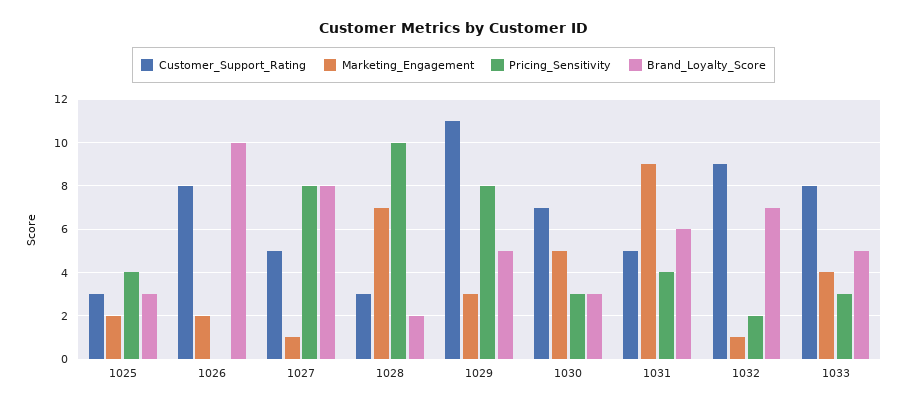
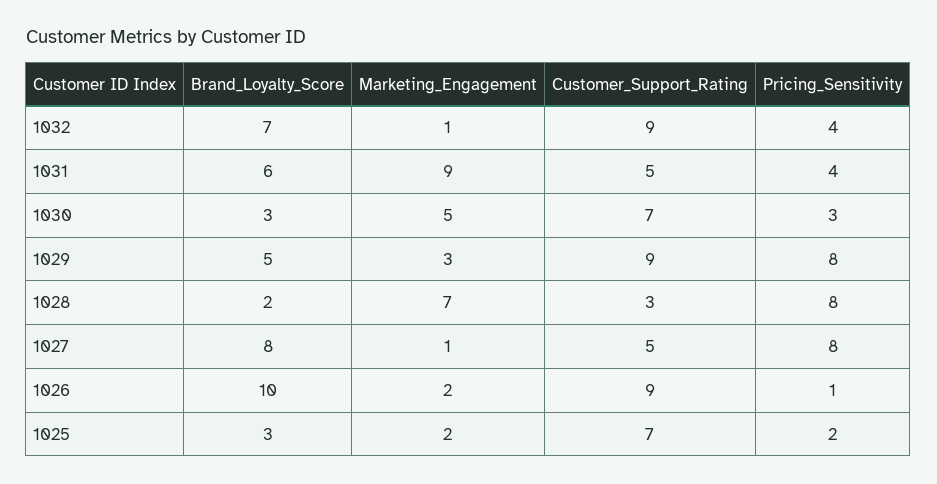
  {
    "Customer_Support_Rating": {
-     "1025": 3,
+     "1025": 7,
-     "1026": 8,
+     "1026": 9,
      "1027": 5,
      "1028": 3,
-     "1029": 11,
+     "1029": 9,
      "1030": 7,
      "1031": 5,
-     "1032": 9,
+     "1032": 9
-     "1033": 8
    },
    "Marketing_Engagement": {
      "1025": 2,
      "1026": 2,
      "1027": 1,
      "1028": 7,
      "1029": 3,
      "1030": 5,
      "1031": 9,
-     "1032": 1,
+     "1032": 1
-     "1033": 4
    },
    "Pricing_Sensitivity": {
-     "1025": 4,
+     "1025": 2,
-     "1026": 0,
+     "1026": 1,
      "1027": 8,
-     "1028": 10,
+     "1028": 8,
      "1029": 8,
      "1030": 3,
      "1031": 4,
-     "1032": 2,
+     "1032": 4
-     "1033": 3
    },
    "Brand_Loyalty_Score": {
      "1025": 3,
      "1026": 10,
      "1027": 8,
      "1028": 2,
      "1029": 5,
      "1030": 3,
      "1031": 6,
-     "1032": 7,
+     "1032": 7
-     "1033": 5
    }
  }

